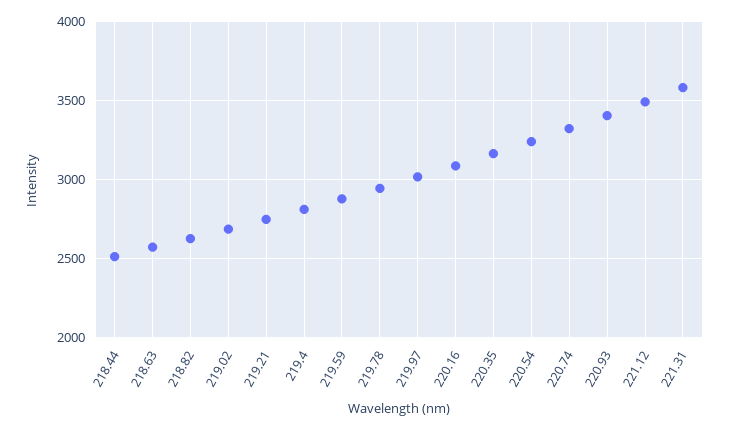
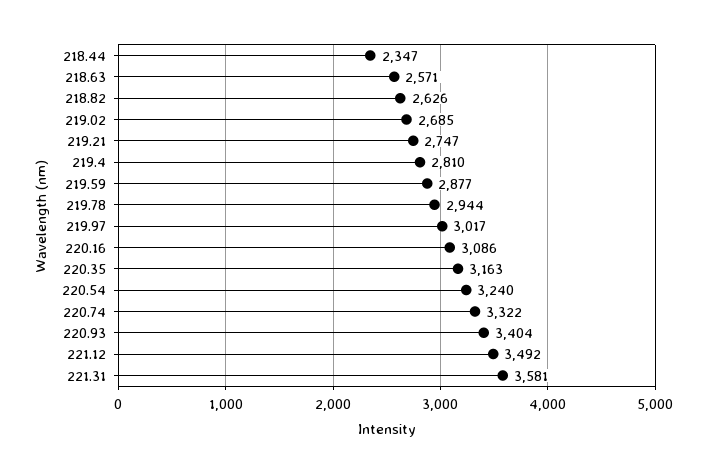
  {
-   "218.44": 2500,
+   "218.44": 2347,
    "218.63": 2571,
    "218.82": 2626,
    "219.02": 2685,
    "219.21": 2747,
    "219.4": 2810,
    "219.59": 2877,
    "219.78": 2944,
    "219.97": 3017,
    "220.16": 3086,
    "220.35": 3163,
    "220.54": 3240,
    "220.74": 3322,
    "220.93": 3404,
    "221.12": 3492,
    "221.31": 3581
  }

